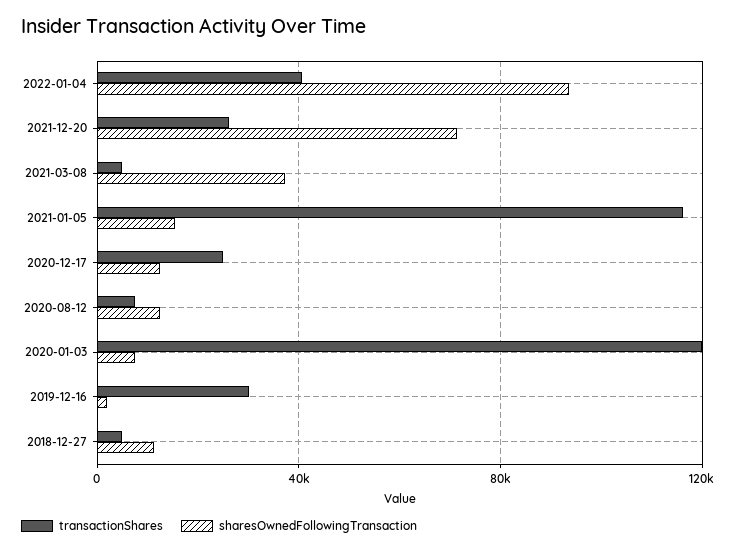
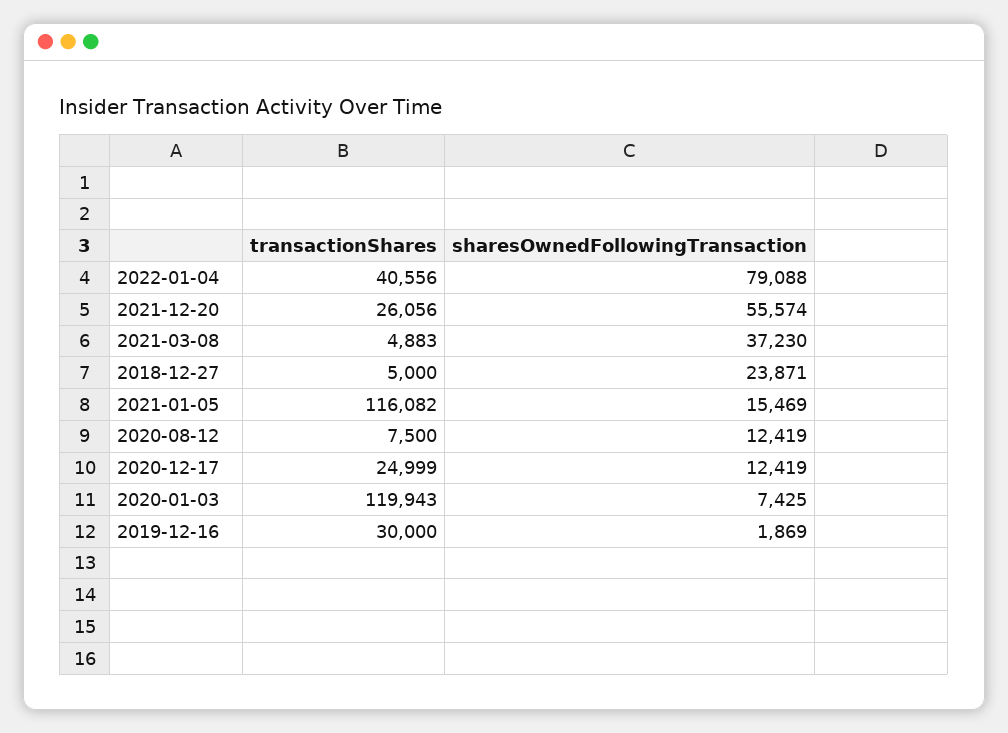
  {
    "transactionShares": {
      "2022-01-04": 40556,
      "2021-12-20": 26056,
      "2021-03-08": 4883,
      "2021-01-05": 116082,
      "2020-12-17": 24999,
      "2020-08-12": 7500,
      "2020-01-03": 119943,
      "2019-12-16": 30000,
      "2018-12-27": 5000
    },
    "sharesOwnedFollowingTransaction": {
-     "2022-01-04": 95000,
+     "2022-01-04": 79088,
-     "2021-12-20": 70000,
+     "2021-12-20": 55574,
      "2021-03-08": 37230,
      "2021-01-05": 15469,
      "2020-12-17": 12419,
      "2020-08-12": 12419,
      "2020-01-03": 7425,
      "2019-12-16": 1869,
-     "2018-12-27": 10000
+     "2018-12-27": 23871
    }
  }

